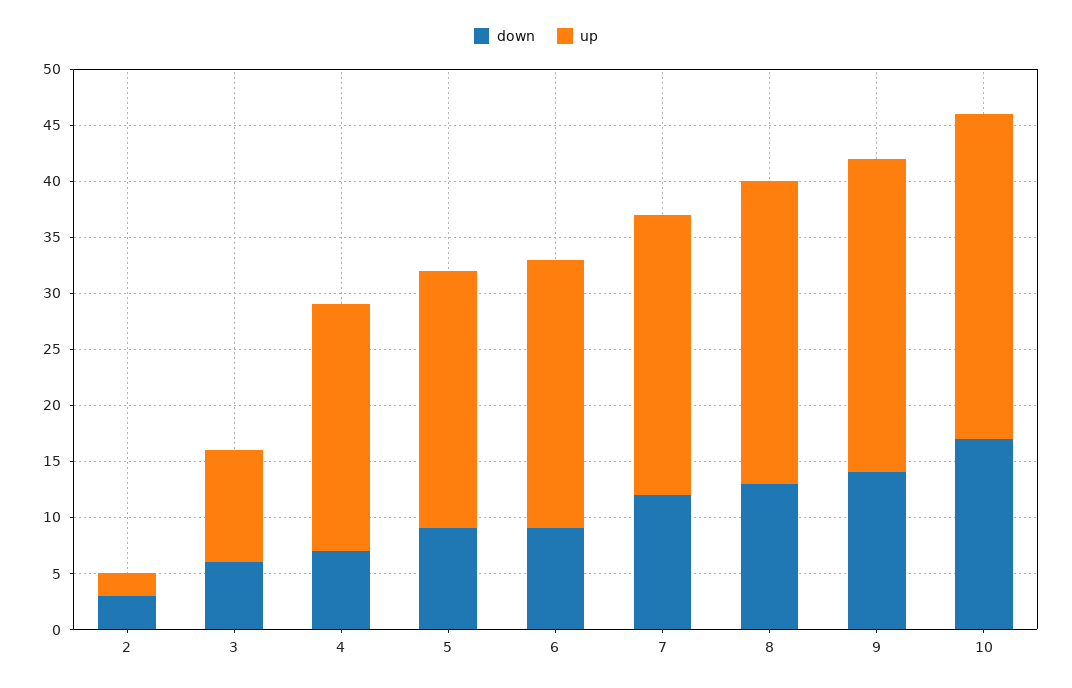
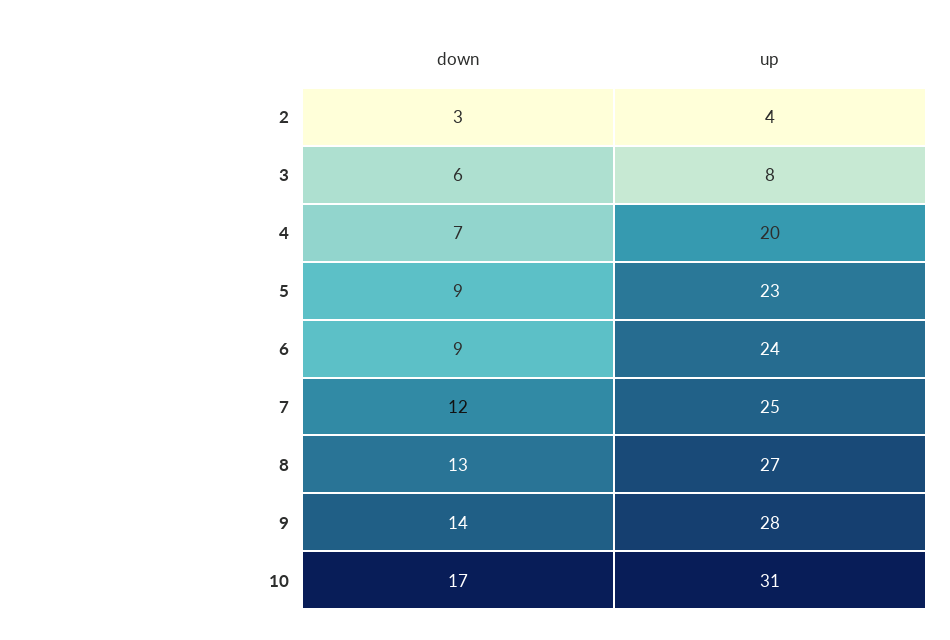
  {
    "down": {
      "2": 3,
      "3": 6,
      "4": 7,
      "5": 9,
      "6": 9,
      "7": 12,
      "8": 13,
      "9": 14,
      "10": 17
    },
    "up": {
-     "2": 2,
+     "2": 4,
-     "3": 10,
+     "3": 8,
-     "4": 22,
+     "4": 20,
      "5": 23,
      "6": 24,
      "7": 25,
      "8": 27,
      "9": 28,
-     "10": 29
+     "10": 31
    }
  }

